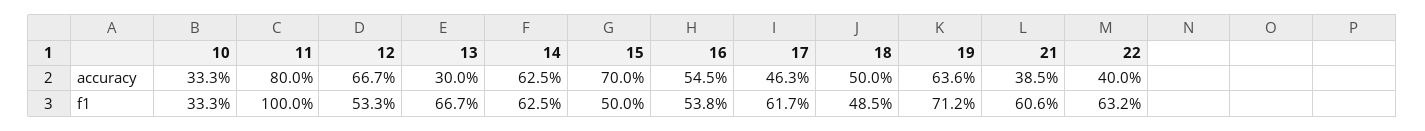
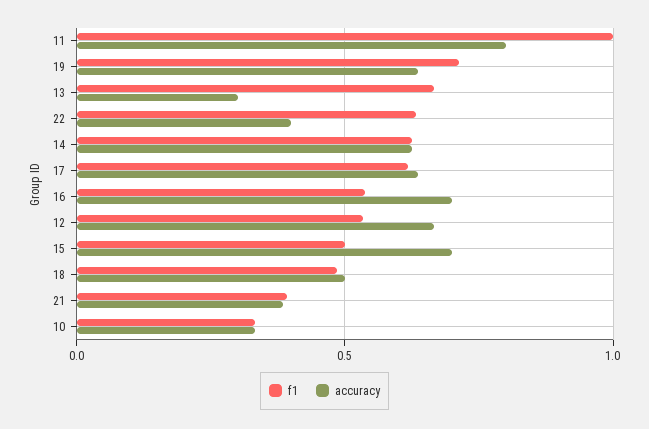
  {
    "accuracy": {
      "10": 0.333,
      "11": 0.8,
      "12": 0.667,
      "13": 0.3,
      "14": 0.625,
      "15": 0.7,
-     "16": 0.545,
+     "16": 0.7,
-     "17": 0.463,
+     "17": 0.65,
      "18": 0.5,
      "19": 0.636,
      "21": 0.385,
      "22": 0.4
    },
    "f1": {
      "10": 0.333,
      "11": 1,
      "12": 0.533,
      "13": 0.667,
      "14": 0.625,
      "15": 0.5,
      "16": 0.538,
      "17": 0.617,
      "18": 0.485,
      "19": 0.712,
-     "21": 0.606,
+     "21": 0.4,
      "22": 0.632
    }
  }

